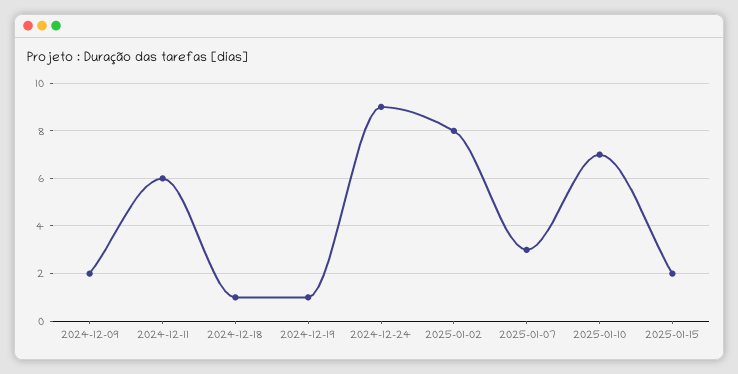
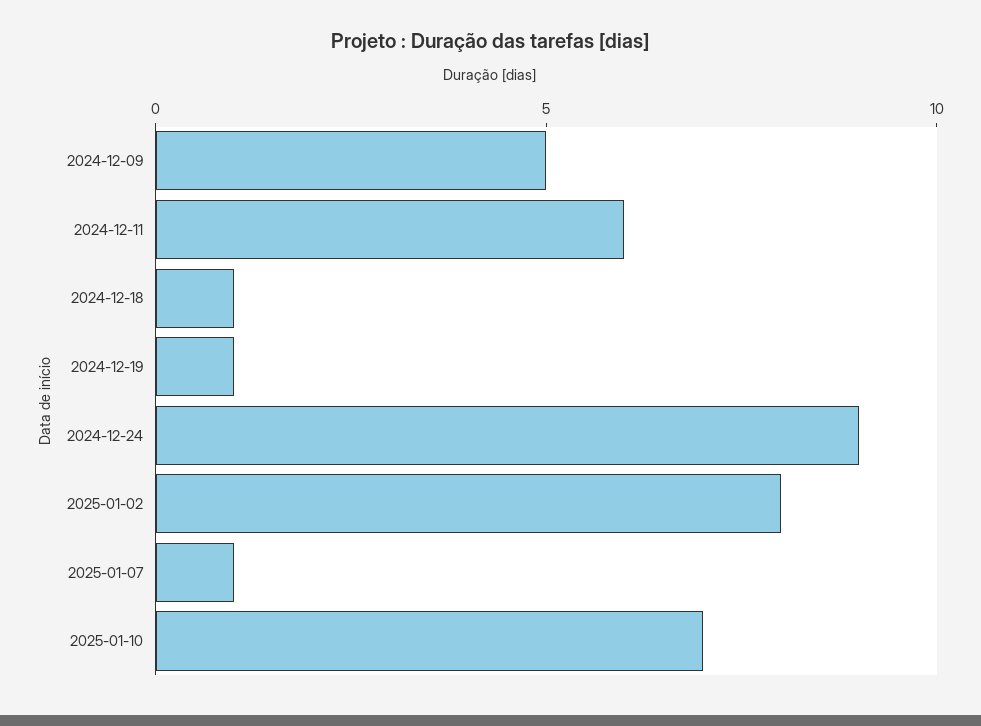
  {
-   "2024-12-09": 2,
+   "2024-12-09": 5,
    "2024-12-11": 6,
    "2024-12-18": 1,
    "2024-12-19": 1,
    "2024-12-24": 9,
    "2025-01-02": 8,
-   "2025-01-07": 3,
+   "2025-01-07": 1,
-   "2025-01-10": 7,
+   "2025-01-10": 7
-   "2025-01-15": 2
  }

